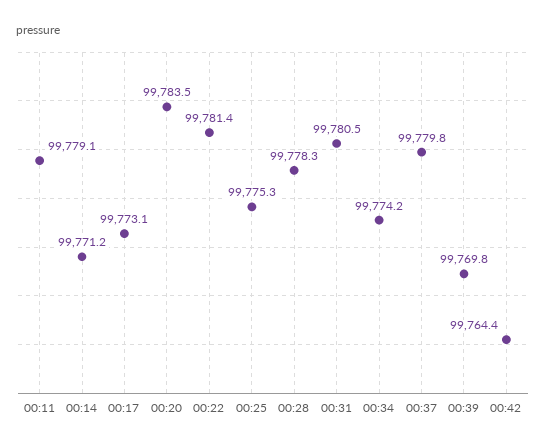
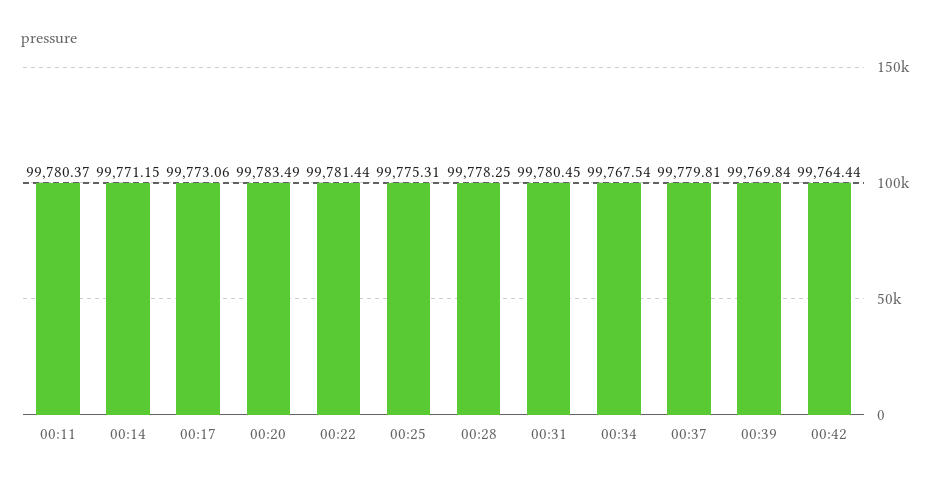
  {
-   "00:11": 99779.1,
+   "00:11": 99780.37,
    "00:14": 99771.15,
    "00:17": 99773.06,
    "00:20": 99783.49,
    "00:22": 99781.44,
    "00:25": 99775.31,
    "00:28": 99778.25,
    "00:31": 99780.45,
-   "00:34": 99774.2,
+   "00:34": 99767.54,
    "00:37": 99779.81,
    "00:39": 99769.84,
    "00:42": 99764.44
  }

